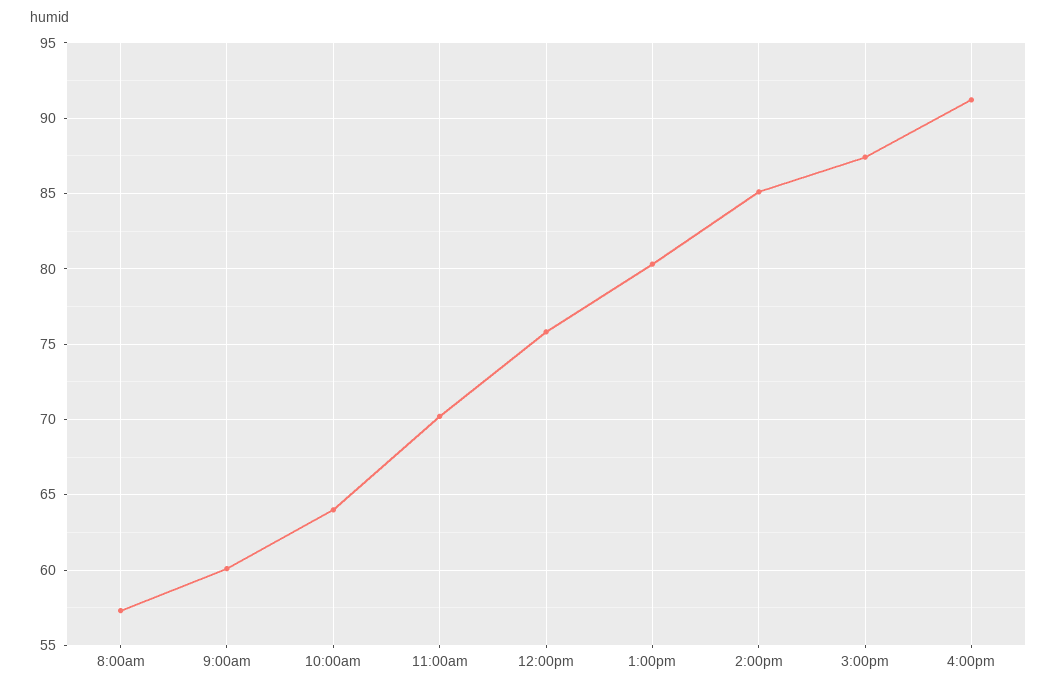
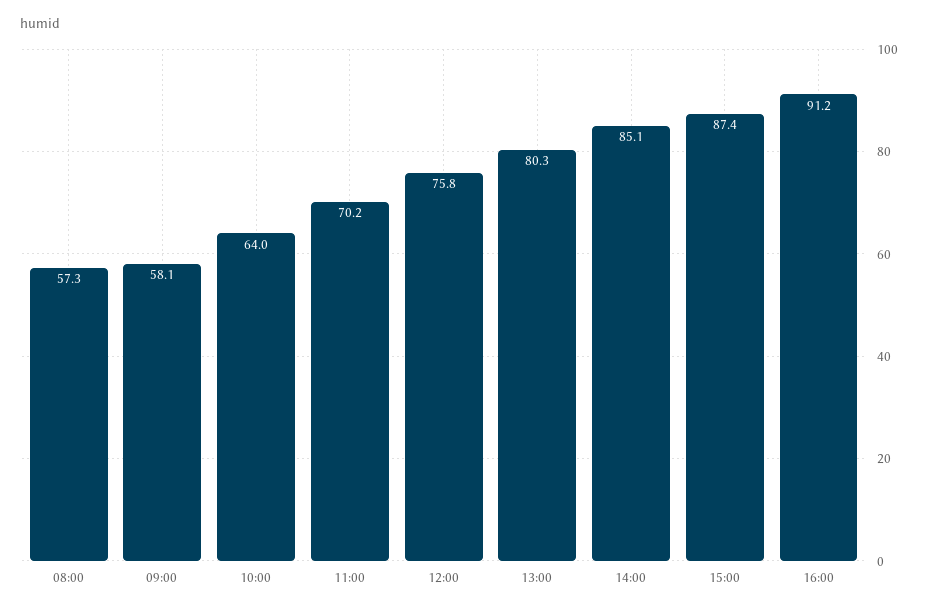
  {
    "8:00am": 57.3,
-   "9:00am": 60,
+   "9:00am": 58.1,
    "10:00am": 64,
    "11:00am": 70.2,
    "12:00pm": 75.8,
    "1:00pm": 80.3,
    "2:00pm": 85.1,
    "3:00pm": 87.4,
    "4:00pm": 91.2
  }

